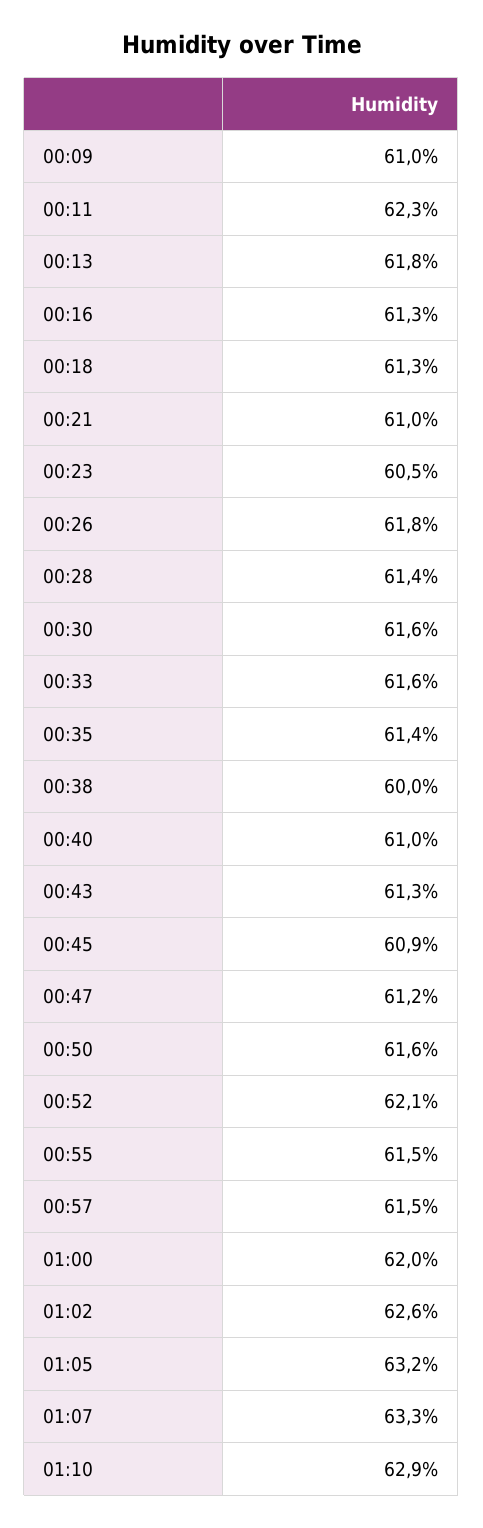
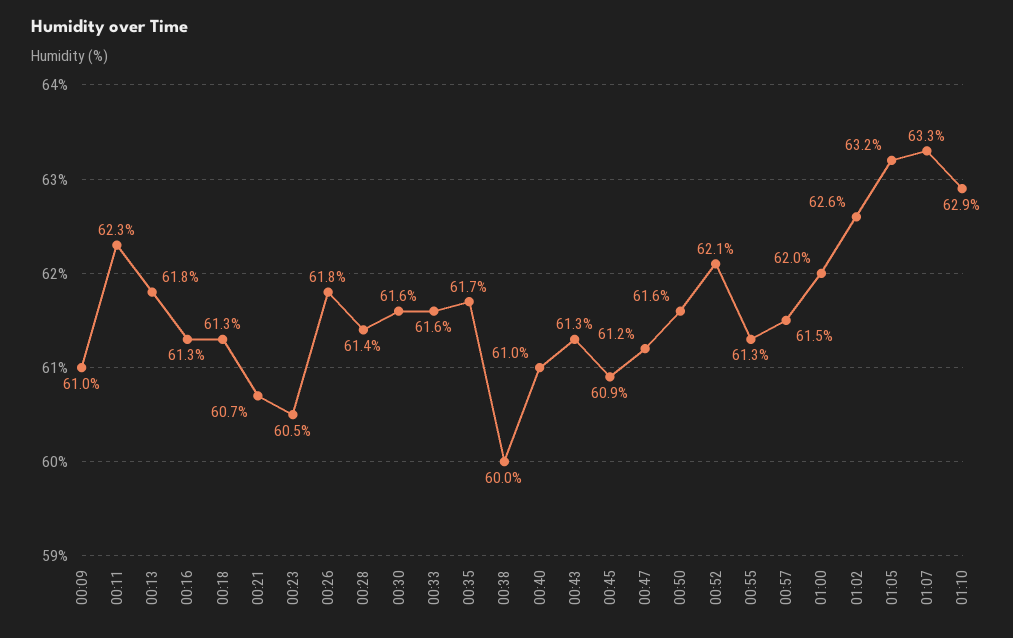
  {
    "00:09": 61,
    "00:11": 62.3,
    "00:13": 61.8,
    "00:16": 61.3,
    "00:18": 61.3,
-   "00:21": 61,
+   "00:21": 60.7,
    "00:23": 60.5,
    "00:26": 61.8,
    "00:28": 61.4,
    "00:30": 61.6,
    "00:33": 61.6,
-   "00:35": 61.4,
+   "00:35": 61.7,
    "00:38": 60,
    "00:40": 61,
    "00:43": 61.3,
    "00:45": 60.9,
    "00:47": 61.2,
    "00:50": 61.6,
    "00:52": 62.1,
-   "00:55": 61.5,
+   "00:55": 61.3,
    "00:57": 61.5,
    "01:00": 62,
    "01:02": 62.6,
    "01:05": 63.2,
    "01:07": 63.3,
    "01:10": 62.9
  }

